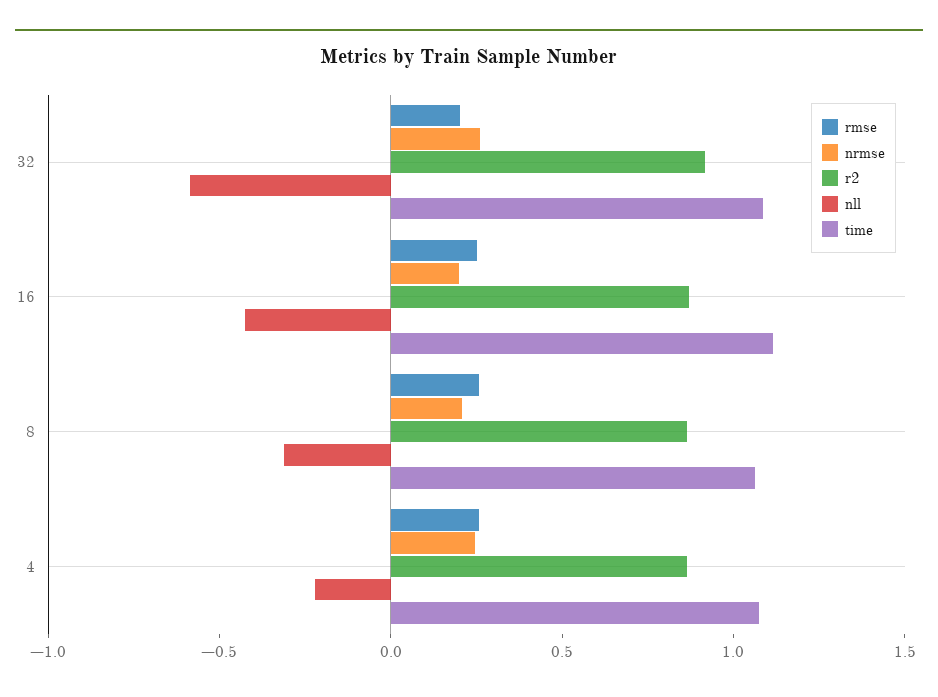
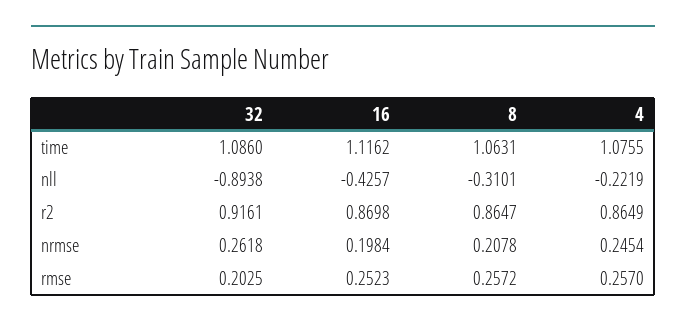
  {
    "rmse": {
      "32": 0.2025,
      "16": 0.2523,
      "8": 0.2572,
      "4": 0.257
    },
    "nrmse": {
      "32": 0.2618,
      "16": 0.1984,
      "8": 0.2078,
      "4": 0.2454
    },
    "r2": {
      "32": 0.9161,
      "16": 0.8698,
      "8": 0.8647,
      "4": 0.8649
    },
    "nll": {
-     "32": -0.6,
+     "32": -0.8938,
      "16": -0.4257,
      "8": -0.3101,
      "4": -0.2219
    },
    "time": {
      "32": 1.086,
      "16": 1.1162,
      "8": 1.0631,
      "4": 1.0755
    }
  }

